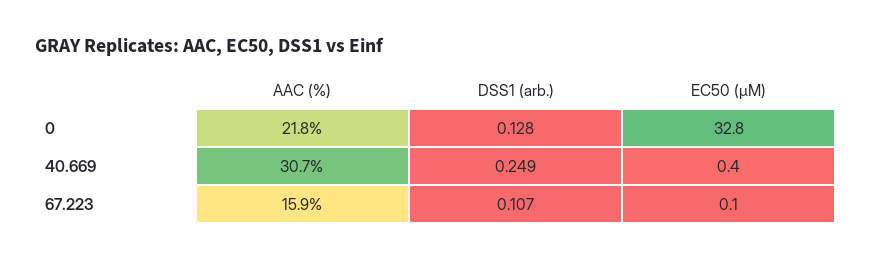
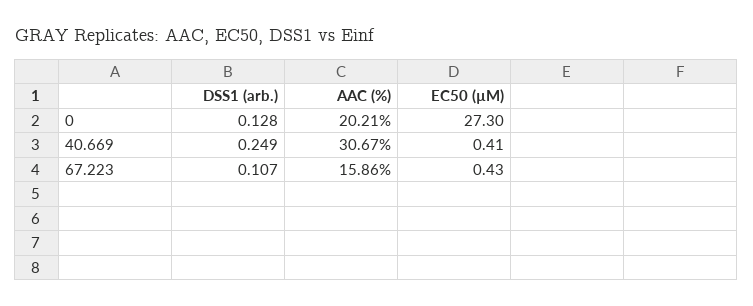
  {
    "AAC (%)": {
-     "0": 21.8,
+     "0": 20.21,
      "40.669": 30.67,
      "67.223": 15.86
    },
    "DSS1 (arb.)": {
      "0": 0.128,
      "40.669": 0.249,
      "67.223": 0.107
    },
    "EC50 (µM)": {
-     "0": 32.8,
+     "0": 27.3,
      "40.669": 0.41,
-     "67.223": 0.1
+     "67.223": 0.43
    }
  }

